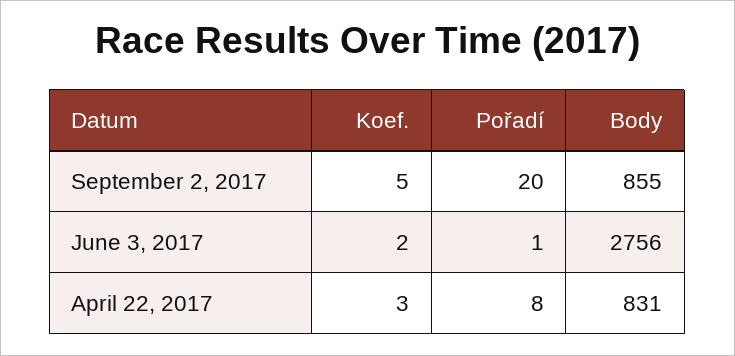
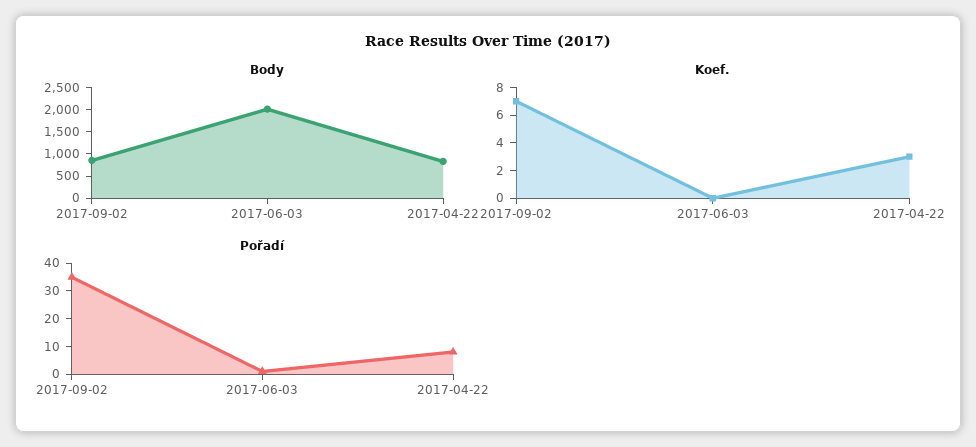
  {
    "Koef.": {
-     "September 2, 2017": 5,
+     "September 2, 2017": 7,
-     "June 3, 2017": 2,
+     "June 3, 2017": 0,
      "April 22, 2017": 3
    },
    "Pořadí": {
-     "September 2, 2017": 20,
+     "September 2, 2017": 35,
      "June 3, 2017": 1,
      "April 22, 2017": 8
    },
    "Body": {
      "September 2, 2017": 855,
-     "June 3, 2017": 2756,
+     "June 3, 2017": 2000,
      "April 22, 2017": 831
    }
  }

